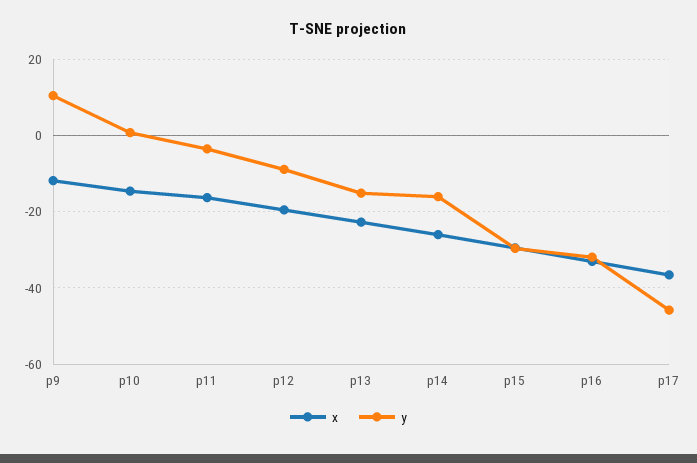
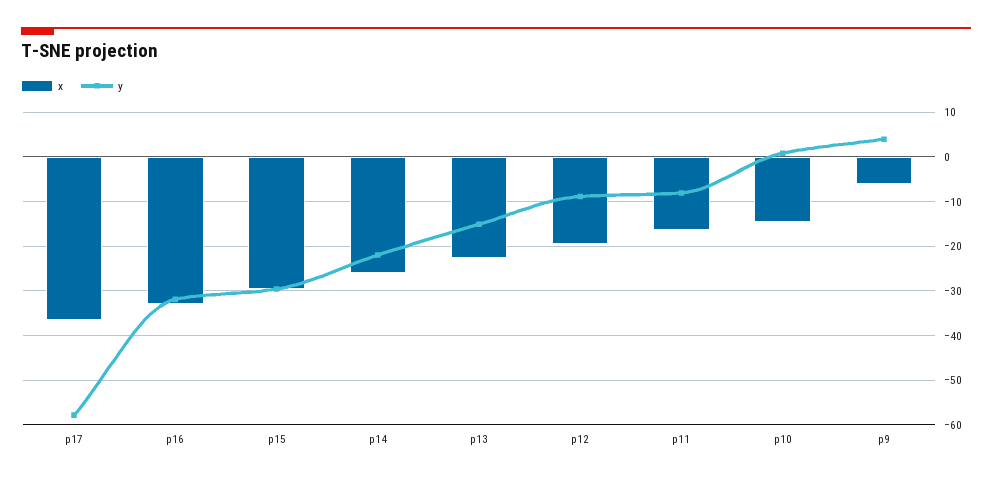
  {
    "x": {
-     "p9": -12,
+     "p9": -6,
      "p10": -14,
      "p11": -16,
      "p12": -20,
      "p13": -22,
      "p14": -26,
      "p15": -30,
      "p16": -34,
      "p17": -36
    },
    "y": {
-     "p9": 10,
+     "p9": 4,
      "p10": 0,
-     "p11": -4,
+     "p11": -8,
      "p12": -8,
      "p13": -16,
-     "p14": -16,
+     "p14": -22,
      "p15": -30,
      "p16": -32,
-     "p17": -46
+     "p17": -58
    }
  }

